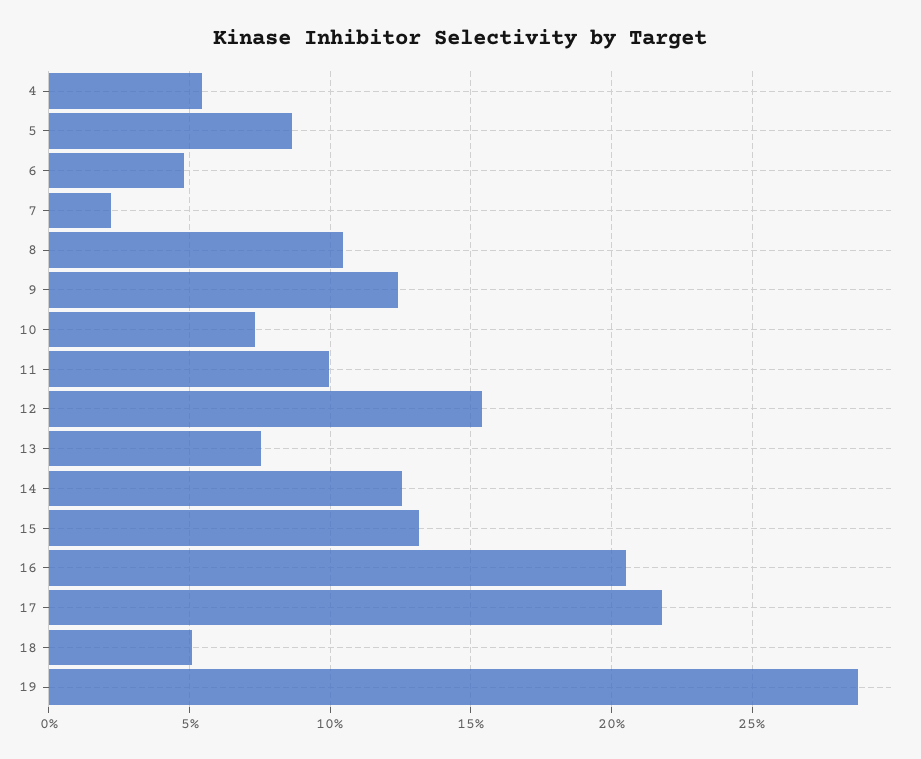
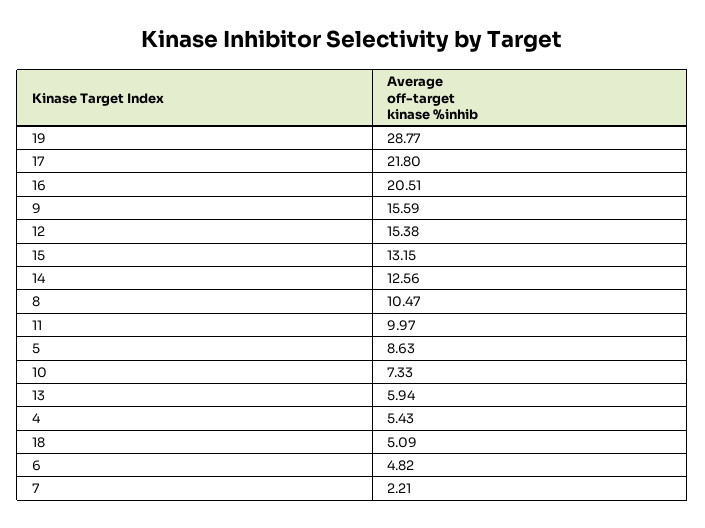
  {
    "4": 5.43,
    "5": 8.63,
    "6": 4.82,
    "7": 2.21,
    "8": 10.47,
-   "9": 12.5,
+   "9": 15.59,
    "10": 7.33,
    "11": 9.97,
    "12": 15.38,
-   "13": 7.5,
+   "13": 5.94,
    "14": 12.56,
    "15": 13.15,
    "16": 20.51,
    "17": 21.8,
    "18": 5.09,
    "19": 28.77
  }

